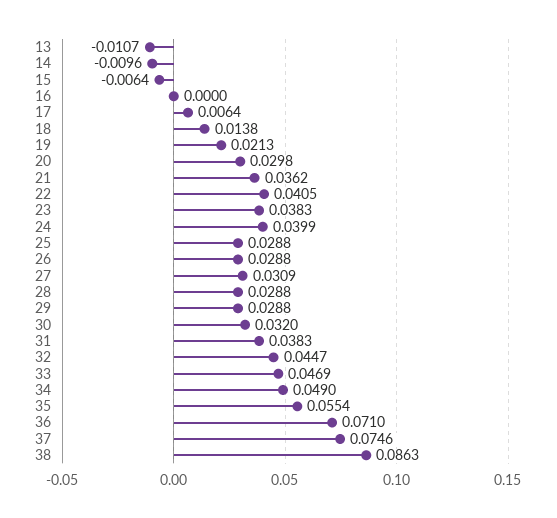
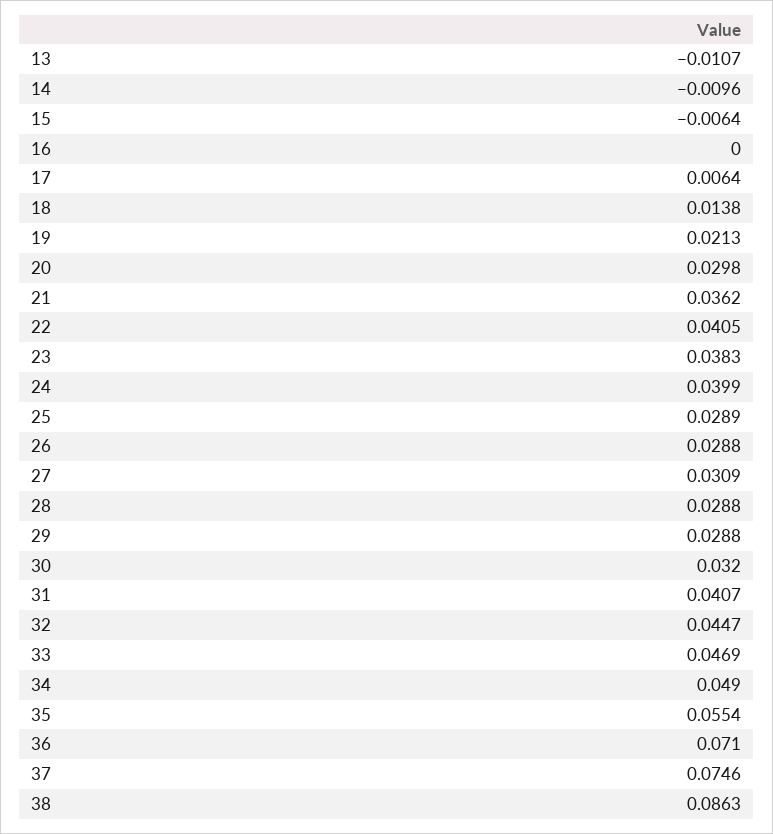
  {
    "13": -0.0107,
    "14": -0.0096,
    "15": -0.0064,
    "16": 0,
    "17": 0.0064,
    "18": 0.0138,
    "19": 0.0213,
    "20": 0.0298,
    "21": 0.0362,
    "22": 0.0405,
    "23": 0.0383,
    "24": 0.0399,
-   "25": 0.0288,
+   "25": 0.0289,
    "26": 0.0288,
    "27": 0.0309,
    "28": 0.0288,
    "29": 0.0288,
    "30": 0.032,
-   "31": 0.0383,
+   "31": 0.0407,
    "32": 0.0447,
    "33": 0.0469,
    "34": 0.049,
    "35": 0.0554,
    "36": 0.071,
    "37": 0.0746,
    "38": 0.0863
  }

